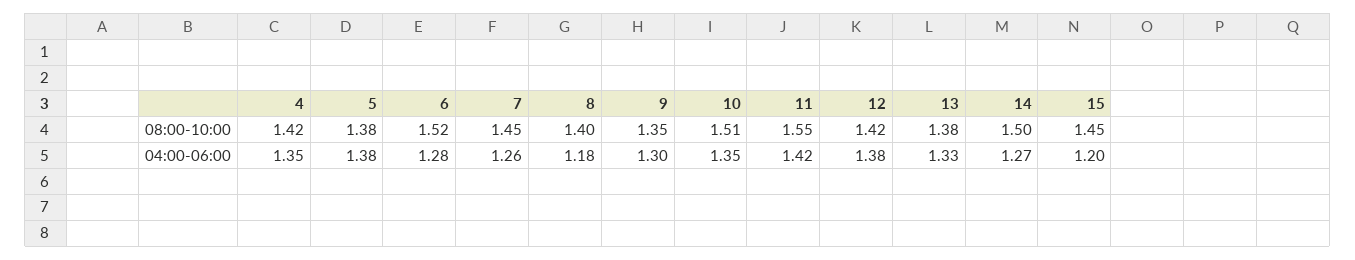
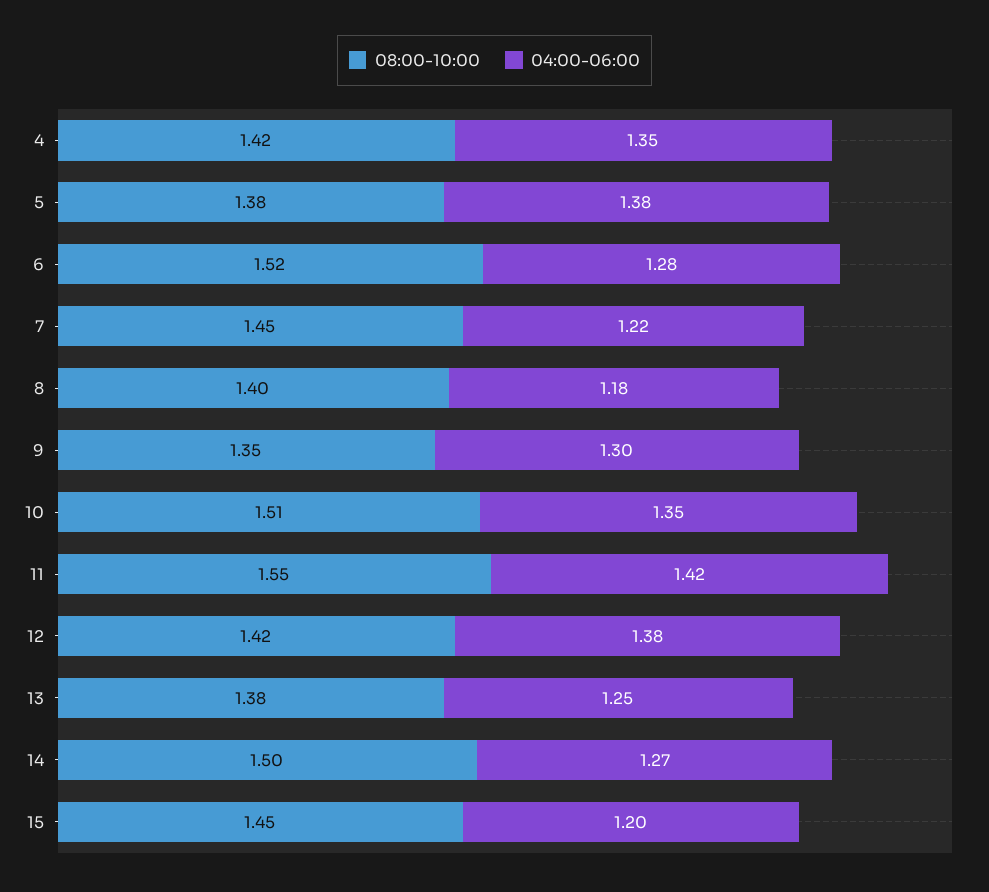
  {
    "08:00-10:00": {
      "4": 1.42,
      "5": 1.38,
      "6": 1.52,
      "7": 1.45,
      "8": 1.4,
      "9": 1.35,
      "10": 1.51,
      "11": 1.55,
      "12": 1.42,
      "13": 1.38,
      "14": 1.5,
      "15": 1.45
    },
    "04:00-06:00": {
      "4": 1.35,
      "5": 1.38,
      "6": 1.28,
-     "7": 1.26,
+     "7": 1.22,
      "8": 1.18,
      "9": 1.3,
      "10": 1.35,
      "11": 1.42,
      "12": 1.38,
-     "13": 1.33,
+     "13": 1.25,
      "14": 1.27,
      "15": 1.2
    }
  }

